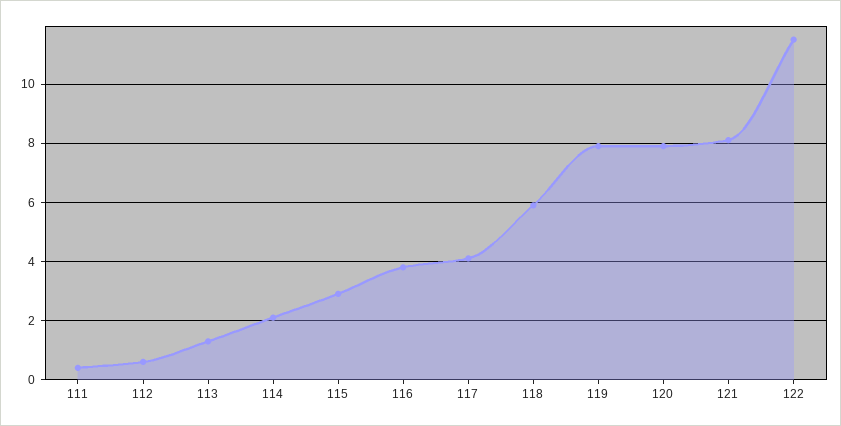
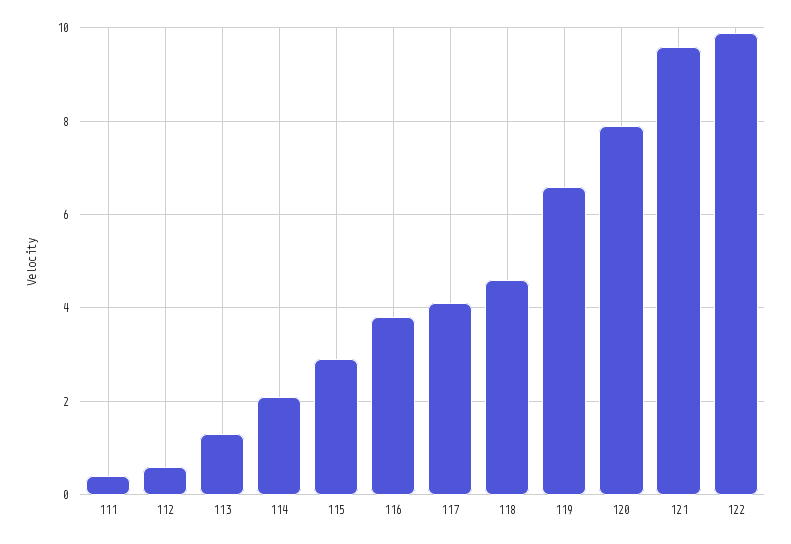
  {
    "111": 0.5,
    "112": 0.5,
    "113": 1.5,
    "114": 2,
    "115": 3,
    "116": 4,
    "117": 4,
-   "118": 6,
+   "118": 4.5,
-   "119": 8,
+   "119": 6.5,
    "120": 8,
-   "121": 8,
+   "121": 9.5,
-   "122": 11.5
+   "122": 10
  }

